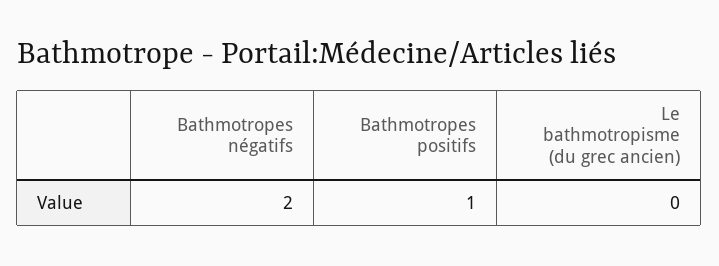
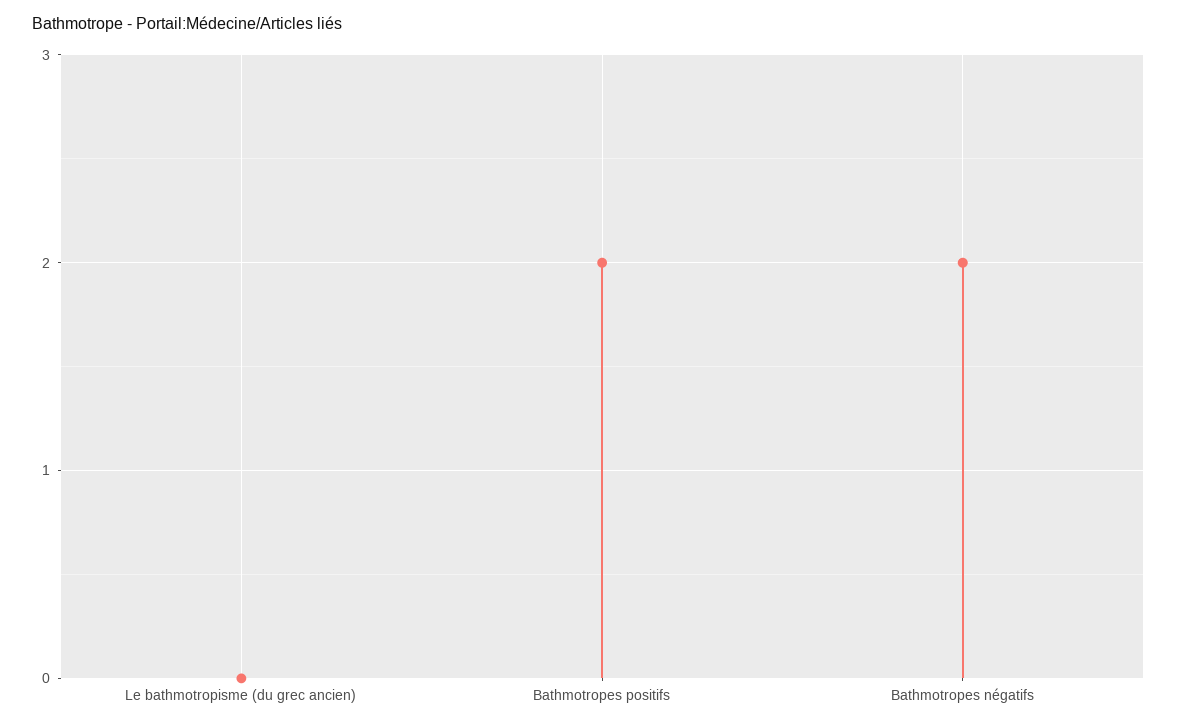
  {
    "Bathmotropes négatifs": 2,
-   "Bathmotropes positifs": 1,
+   "Bathmotropes positifs": 2,
    "Le bathmotropisme (du grec ancien)": 0
  }

